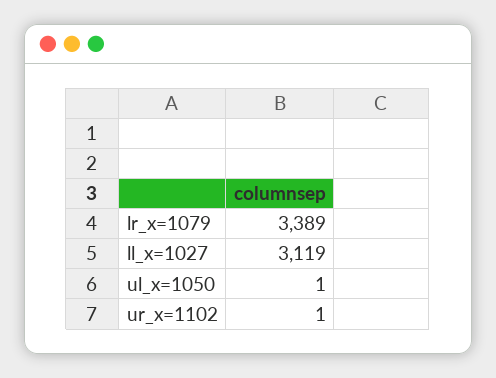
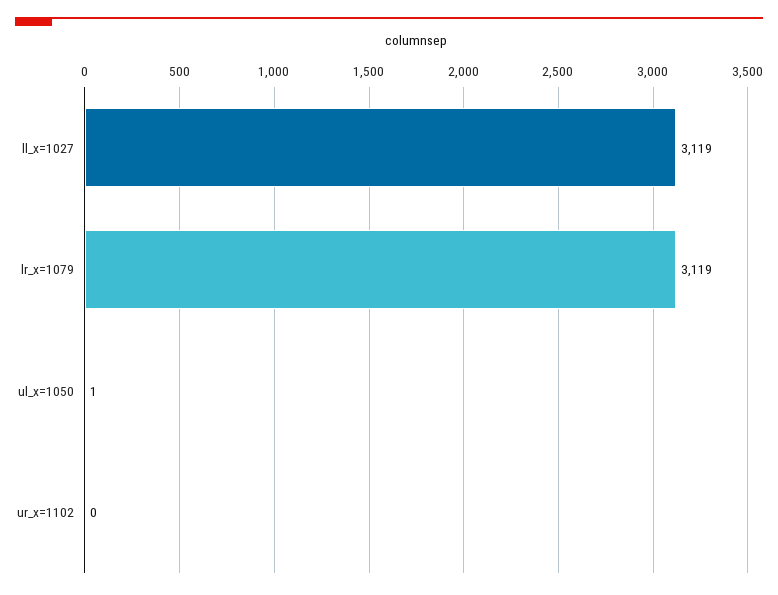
  {
-   "lr_x=1079": 3389,
+   "lr_x=1079": 3119,
    "ll_x=1027": 3119,
    "ul_x=1050": 1,
-   "ur_x=1102": 1
+   "ur_x=1102": 0
  }

